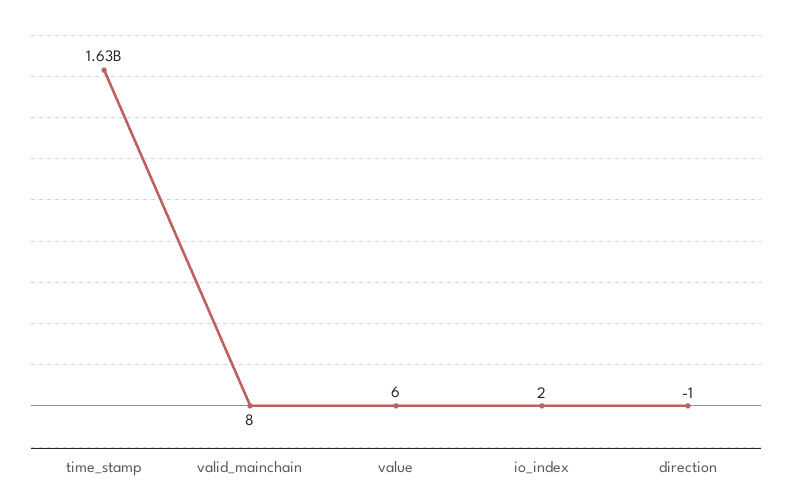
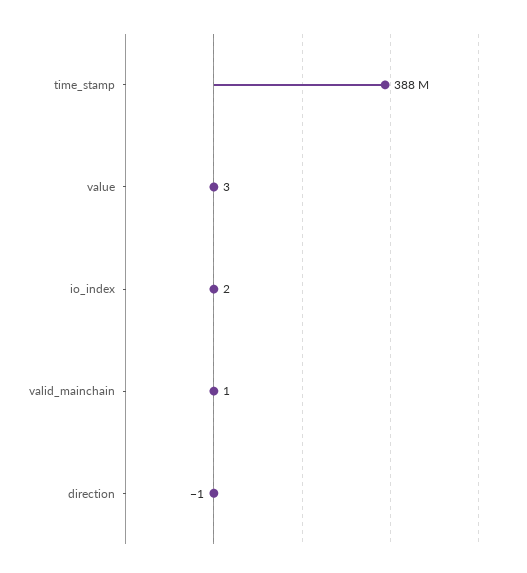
  {
-   "time_stamp": 1630000000,
+   "time_stamp": 388000000,
-   "valid_mainchain": 8,
+   "valid_mainchain": 1,
-   "value": 6,
+   "value": 3,
    "io_index": 2,
    "direction": -1
  }

